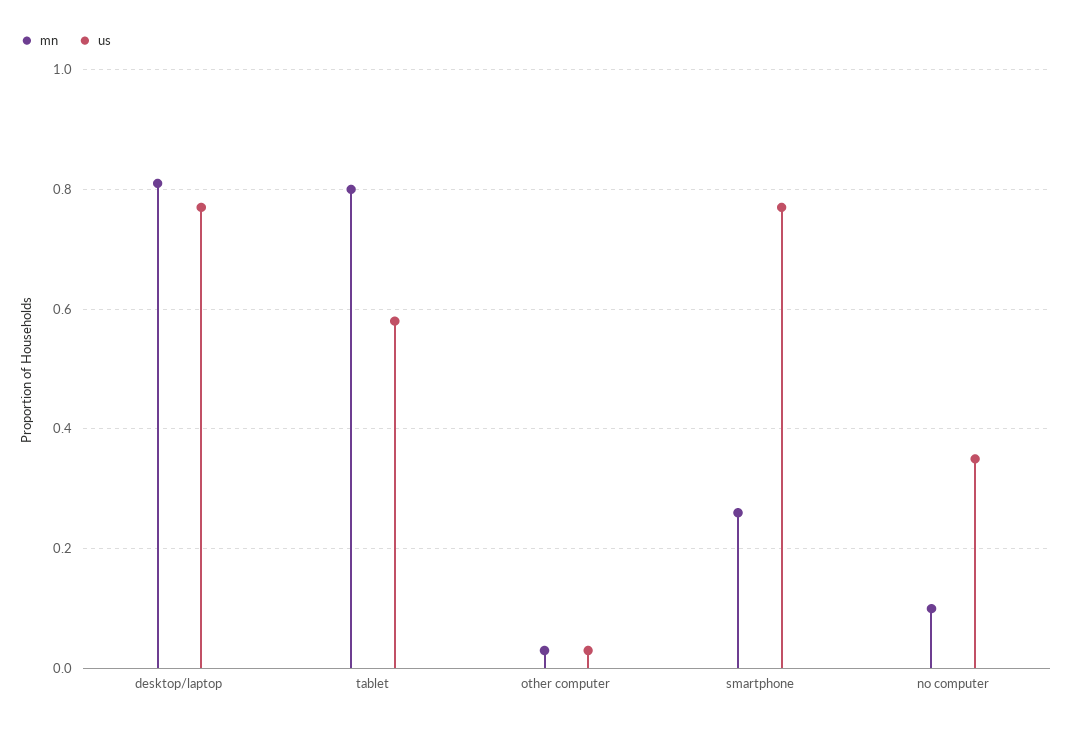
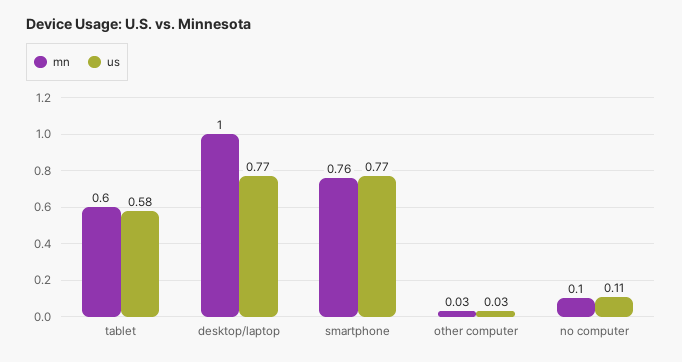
  {
    "mn": {
-     "desktop/laptop": 0.8,
+     "desktop/laptop": 1,
-     "tablet": 0.8,
+     "tablet": 0.6,
      "other computer": 0.03,
-     "smartphone": 0.25,
+     "smartphone": 0.76,
      "no computer": 0.1
    },
    "us": {
      "desktop/laptop": 0.77,
      "tablet": 0.58,
      "other computer": 0.03,
      "smartphone": 0.77,
-     "no computer": 0.35
+     "no computer": 0.11
    }
  }

